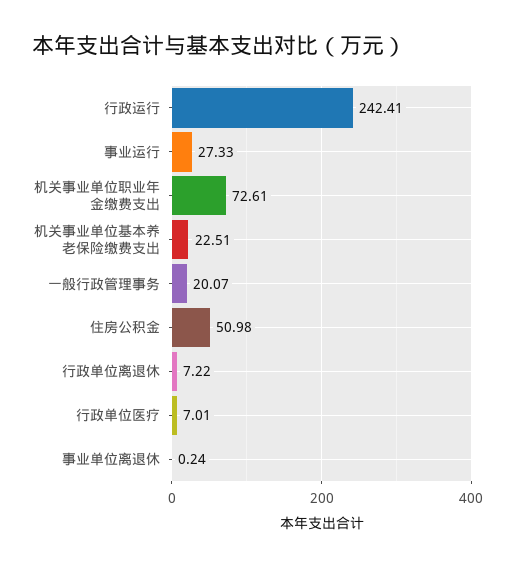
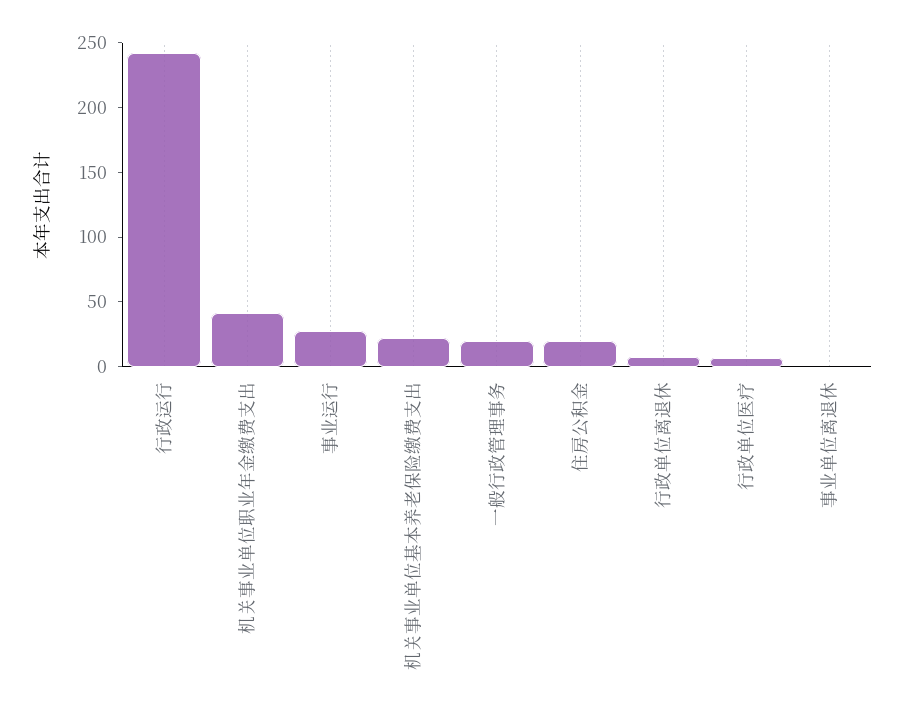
  {
    "行政运行": 242.41,
    "事业运行": 27.33,
-   "机关事业单位职业年金缴费支出": 72.61,
+   "机关事业单位职业年金缴费支出": 40,
    "机关事业单位基本养老保险缴费支出": 22.51,
    "一般行政管理事务": 20.07,
-   "住房公积金": 50.98,
+   "住房公积金": 20,
    "行政单位离退休": 7.22,
    "行政单位医疗": 7.01,
    "事业单位离退休": 0.24
  }

